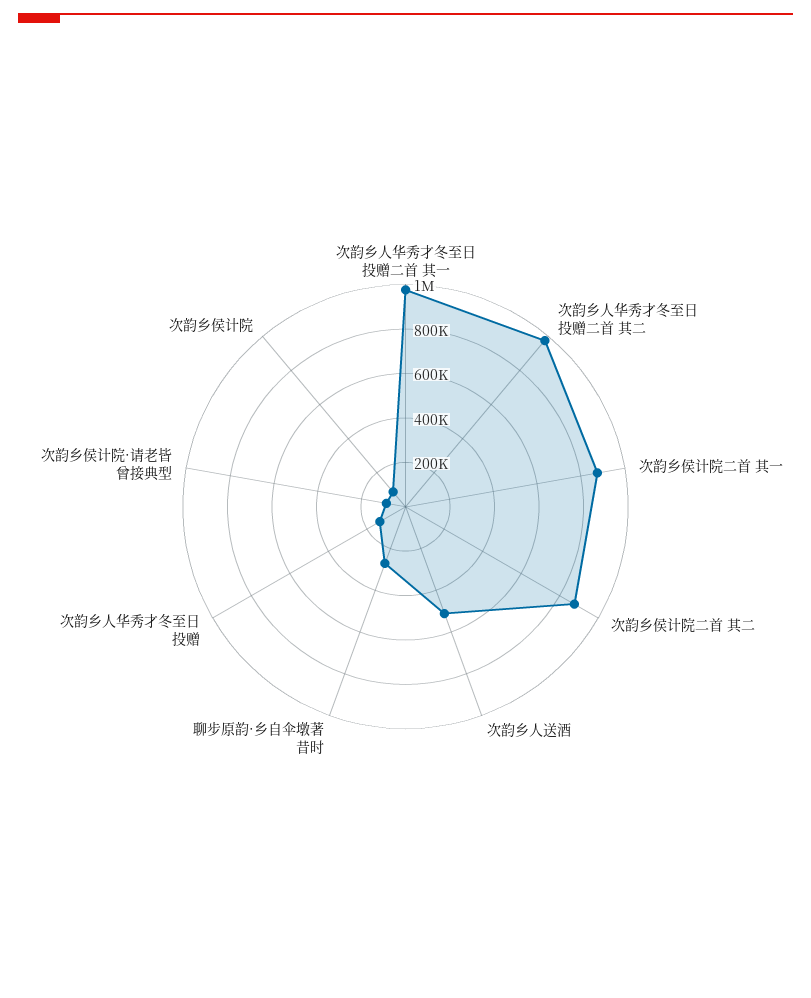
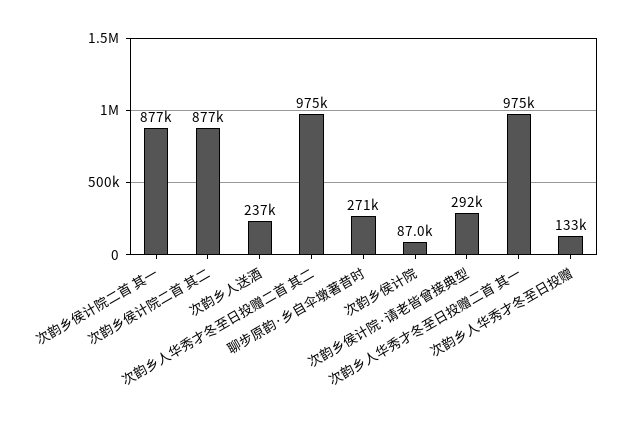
  {
    "次韵乡人华秀才冬至日投赠二首 其一": 975000,
    "次韵乡人华秀才冬至日投赠二首 其二": 975000,
    "次韵乡侯计院二首 其一": 877000,
    "次韵乡侯计院二首 其二": 877000,
-   "次韵乡人送酒": 500000,
+   "次韵乡人送酒": 237000,
    "聊步原韵·乡自伞墩著昔时": 271000,
    "次韵乡人华秀才冬至日投赠": 133000,
-   "次韵乡侯计院·请老皆曾接典型": 100000,
+   "次韵乡侯计院·请老皆曾接典型": 292000,
    "次韵乡侯计院": 87000
  }

